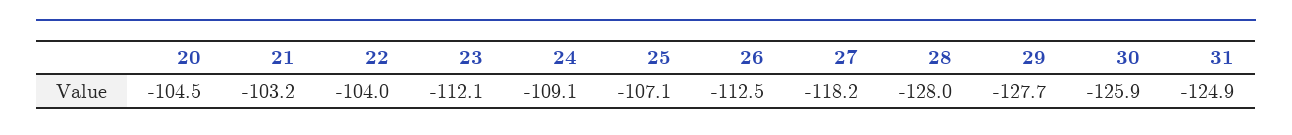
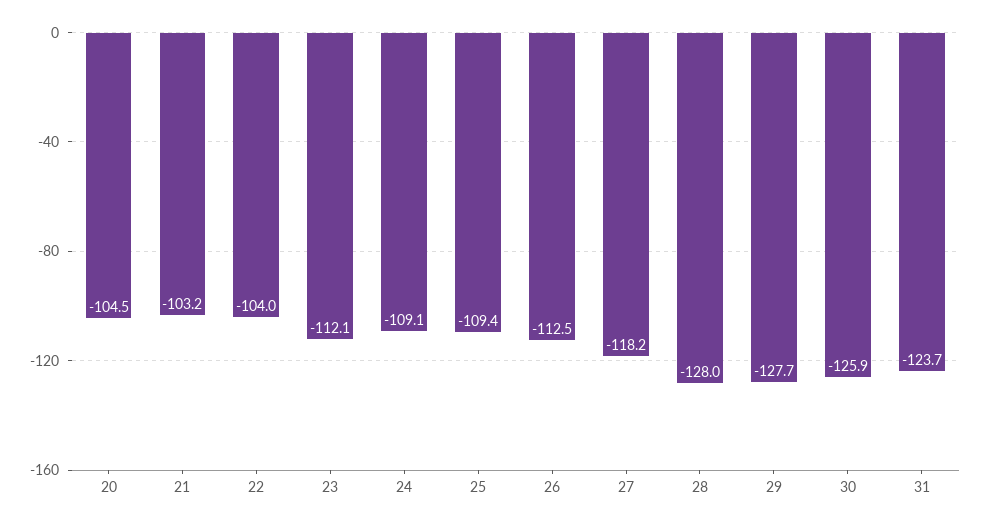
  {
    "20": -104.5,
    "21": -103.2,
    "22": -104,
    "23": -112.1,
    "24": -109.1,
-   "25": -107.1,
+   "25": -109.4,
    "26": -112.5,
    "27": -118.2,
    "28": -128,
    "29": -127.7,
    "30": -125.9,
-   "31": -124.9
+   "31": -123.7
  }

